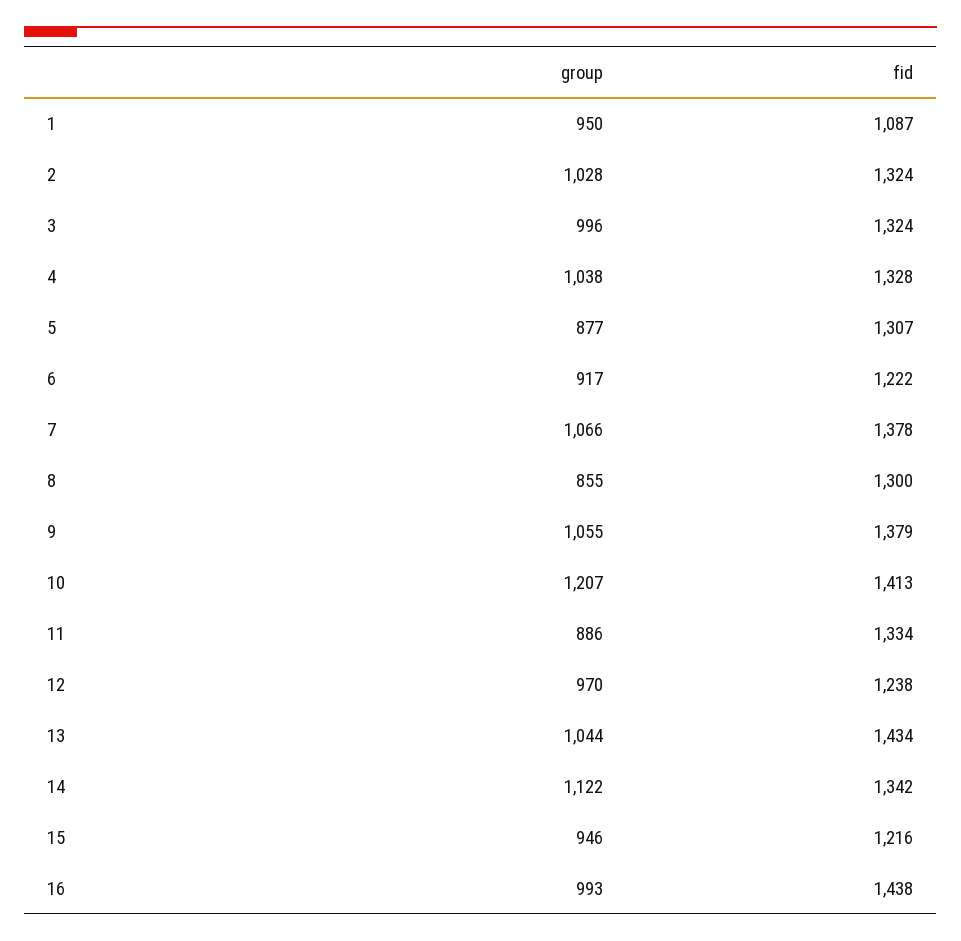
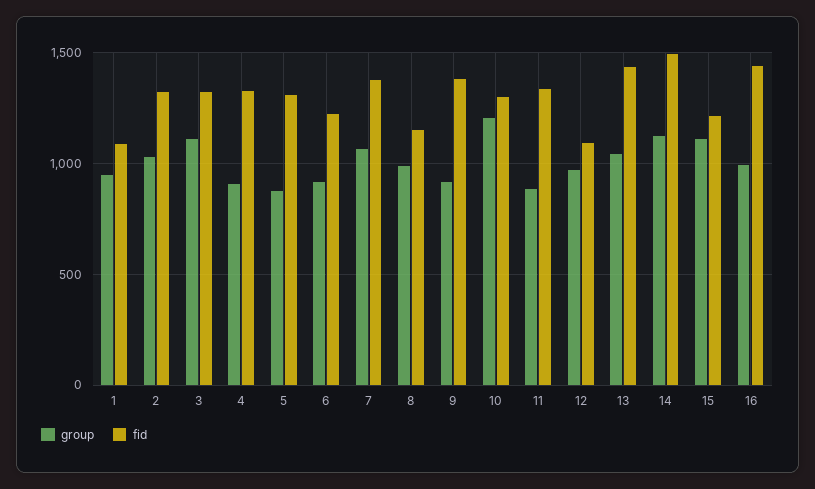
  {
    "group": {
      "1": 950,
      "2": 1028,
-     "3": 996,
+     "3": 1100,
-     "4": 1038,
+     "4": 900,
      "5": 877,
      "6": 917,
      "7": 1066,
-     "8": 855,
+     "8": 1000,
-     "9": 1055,
+     "9": 900,
      "10": 1207,
      "11": 886,
      "12": 970,
      "13": 1044,
      "14": 1122,
-     "15": 946,
+     "15": 1100,
      "16": 993
    },
    "fid": {
      "1": 1087,
      "2": 1324,
      "3": 1324,
      "4": 1328,
      "5": 1307,
      "6": 1222,
      "7": 1378,
-     "8": 1300,
+     "8": 1150,
      "9": 1379,
-     "10": 1413,
+     "10": 1300,
      "11": 1334,
-     "12": 1238,
+     "12": 1100,
      "13": 1434,
-     "14": 1342,
+     "14": 1500,
      "15": 1216,
      "16": 1438
    }
  }

